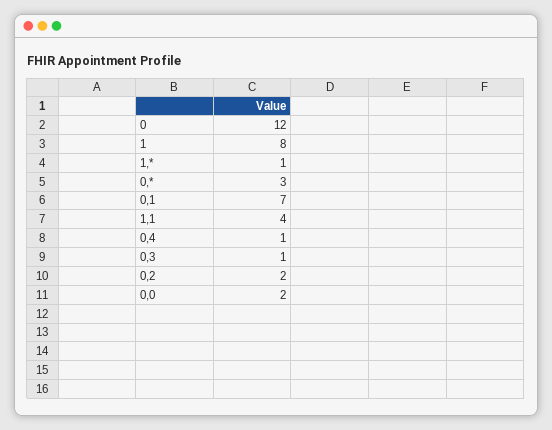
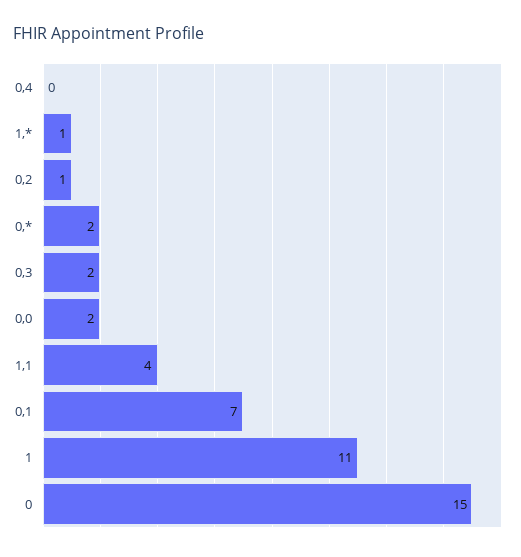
  {
-   "0": 12,
+   "0": 15,
-   "1": 8,
+   "1": 11,
    "1,*": 1,
-   "0,*": 3,
+   "0,*": 2,
    "0,1": 7,
    "1,1": 4,
-   "0,4": 1,
+   "0,4": 0,
-   "0,3": 1,
+   "0,3": 2,
-   "0,2": 2,
+   "0,2": 1,
    "0,0": 2
  }

